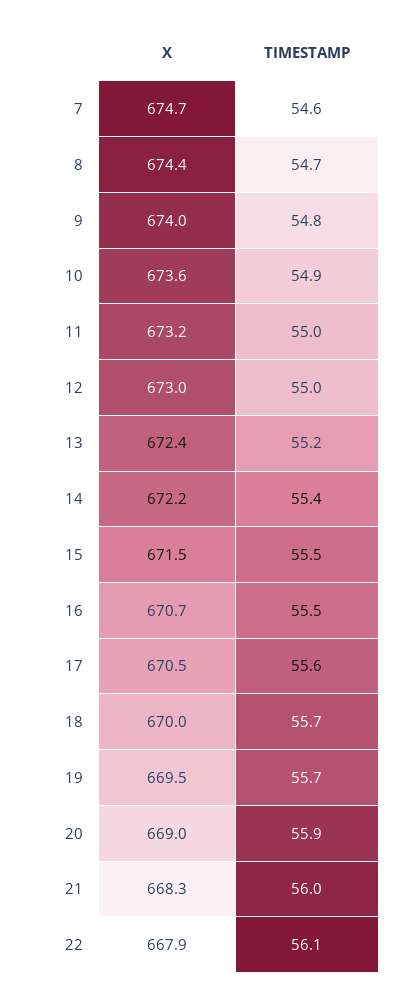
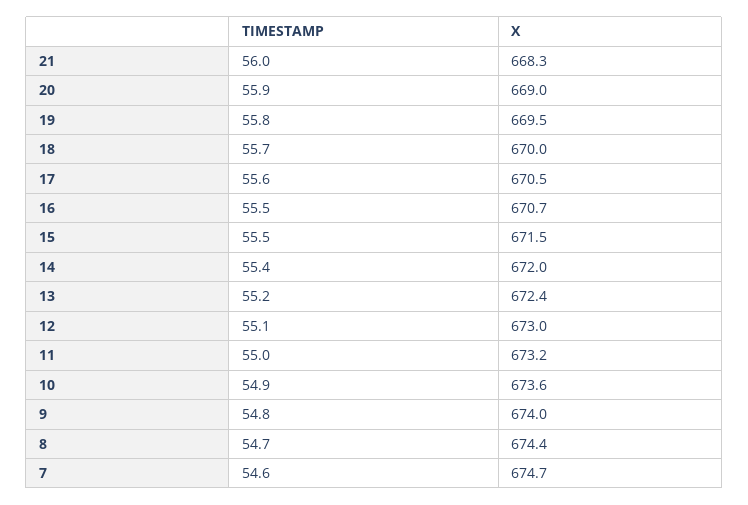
  {
    "X": {
      "7": 674.7,
      "8": 674.4,
      "9": 674,
      "10": 673.6,
      "11": 673.2,
      "12": 673,
      "13": 672.4,
-     "14": 672.2,
+     "14": 672,
      "15": 671.5,
      "16": 670.7,
      "17": 670.5,
      "18": 670,
      "19": 669.5,
      "20": 669,
-     "21": 668.3,
+     "21": 668.3
-     "22": 667.9
    },
    "TIMESTAMP": {
      "7": 54.6,
      "8": 54.7,
      "9": 54.8,
      "10": 54.9,
      "11": 55,
-     "12": 55,
+     "12": 55.1,
      "13": 55.2,
      "14": 55.4,
      "15": 55.5,
      "16": 55.5,
      "17": 55.6,
      "18": 55.7,
-     "19": 55.7,
+     "19": 55.8,
      "20": 55.9,
-     "21": 56,
+     "21": 56
-     "22": 56.1
    }
  }

